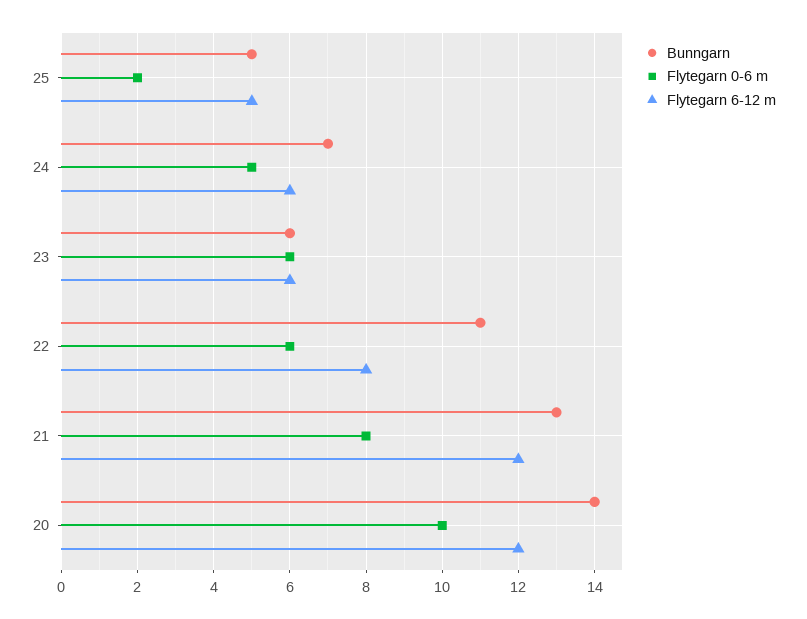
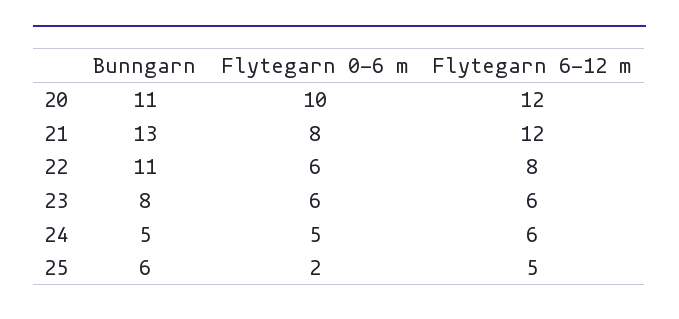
  {
    "Bunngarn": {
-     "25": 5,
+     "25": 6,
-     "24": 7,
+     "24": 5,
-     "23": 6,
+     "23": 8,
      "22": 11,
      "21": 13,
-     "20": 14
+     "20": 11
    },
    "Flytegarn 0-6 m": {
      "25": 2,
      "24": 5,
      "23": 6,
      "22": 6,
      "21": 8,
      "20": 10
    },
    "Flytegarn 6-12 m": {
      "25": 5,
      "24": 6,
      "23": 6,
      "22": 8,
      "21": 12,
      "20": 12
    }
  }

